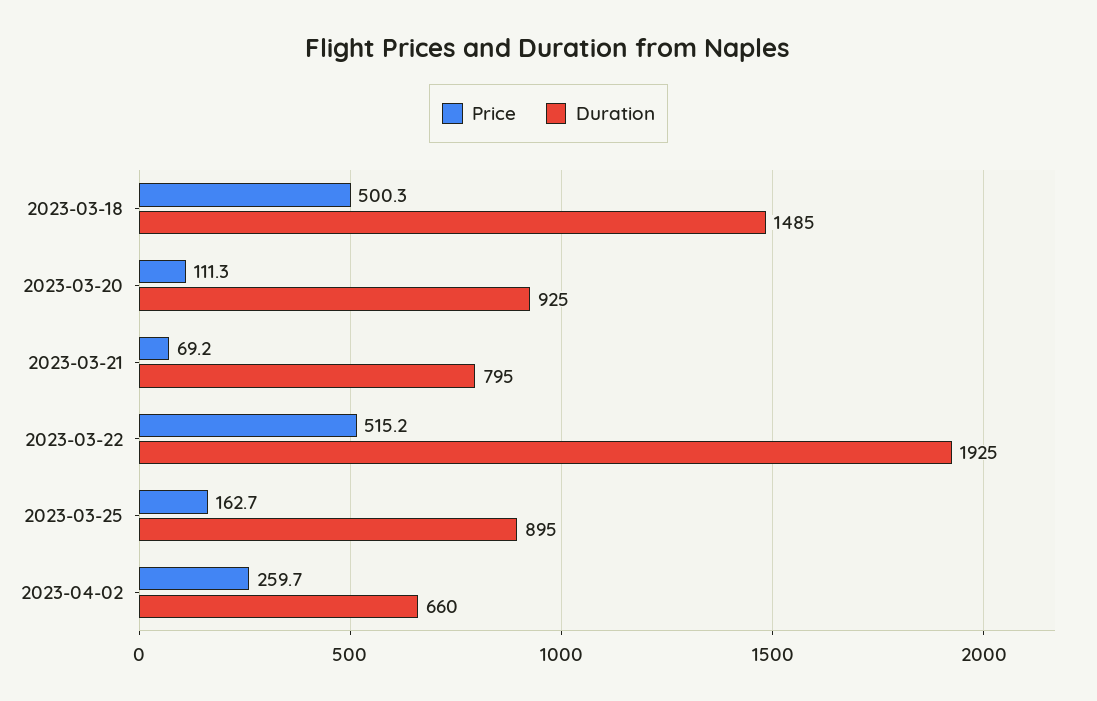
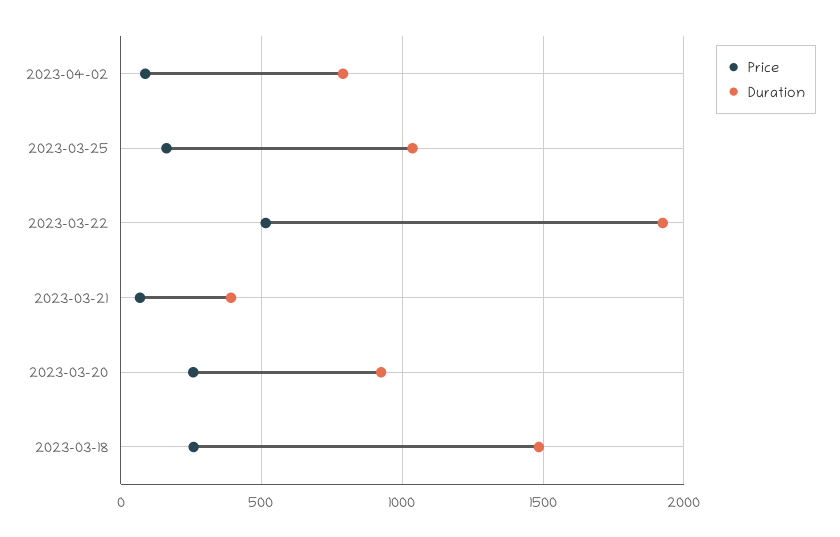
  {
    "Price": {
-     "2023-03-18": 500.3,
+     "2023-03-18": 250,
-     "2023-03-20": 111.3,
+     "2023-03-20": 250,
      "2023-03-21": 69.2,
      "2023-03-22": 515.2,
      "2023-03-25": 162.7,
-     "2023-04-02": 259.7
+     "2023-04-02": 100
    },
    "Duration": {
      "2023-03-18": 1485,
      "2023-03-20": 925,
-     "2023-03-21": 795,
+     "2023-03-21": 400,
      "2023-03-22": 1925,
-     "2023-03-25": 895,
+     "2023-03-25": 1050,
-     "2023-04-02": 660
+     "2023-04-02": 800
    }
  }

